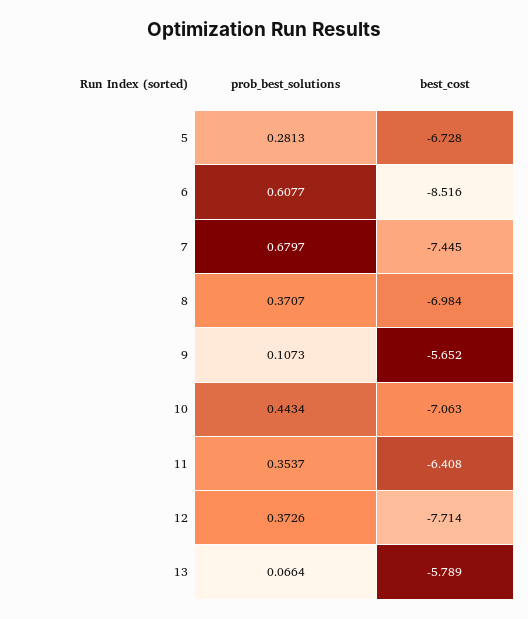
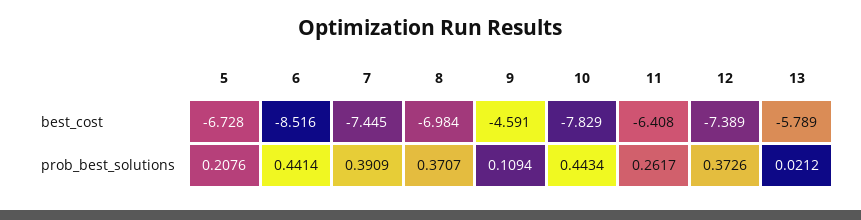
  {
    "prob_best_solutions": {
-     "5": 0.2813,
+     "5": 0.2076,
-     "6": 0.6077,
+     "6": 0.4414,
-     "7": 0.6797,
+     "7": 0.3909,
      "8": 0.3707,
-     "9": 0.1073,
+     "9": 0.1094,
      "10": 0.4434,
-     "11": 0.3537,
+     "11": 0.2617,
      "12": 0.3726,
-     "13": 0.0664
+     "13": 0.0212
    },
    "best_cost": {
      "5": -6.728,
      "6": -8.516,
      "7": -7.445,
      "8": -6.984,
-     "9": -5.652,
+     "9": -4.591,
-     "10": -7.063,
+     "10": -7.829,
      "11": -6.408,
-     "12": -7.714,
+     "12": -7.389,
      "13": -5.789
    }
  }

